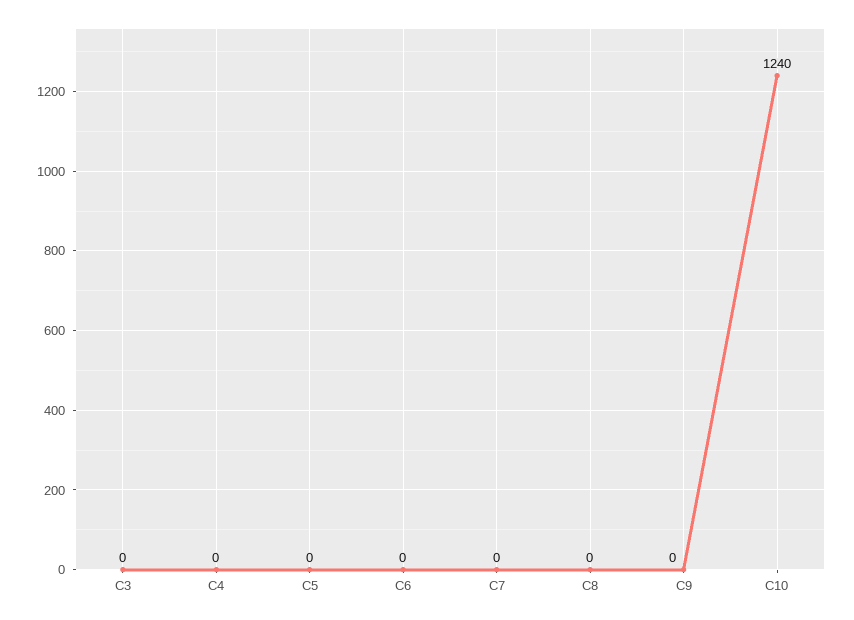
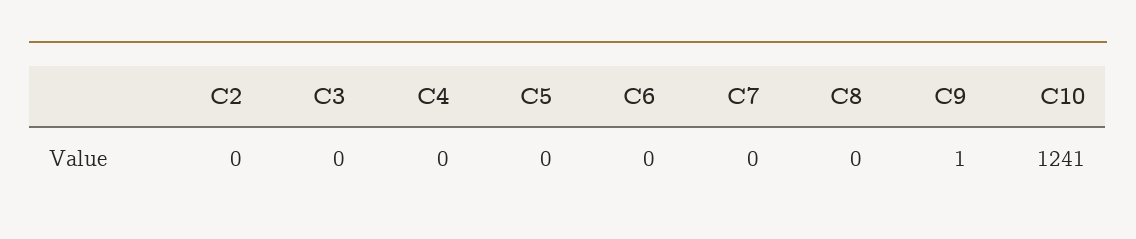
  {
    "C3": 0,
    "C4": 0,
    "C5": 0,
    "C6": 0,
    "C7": 0,
    "C8": 0,
-   "C9": 0,
+   "C9": 1,
-   "C10": 1240
+   "C10": 1241,
+   "C2": 0
  }

